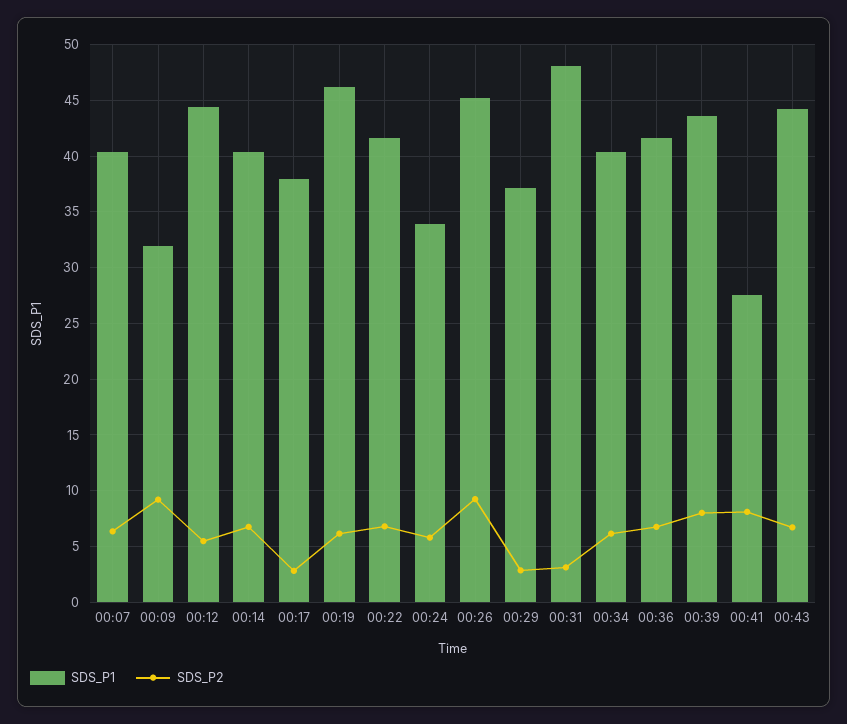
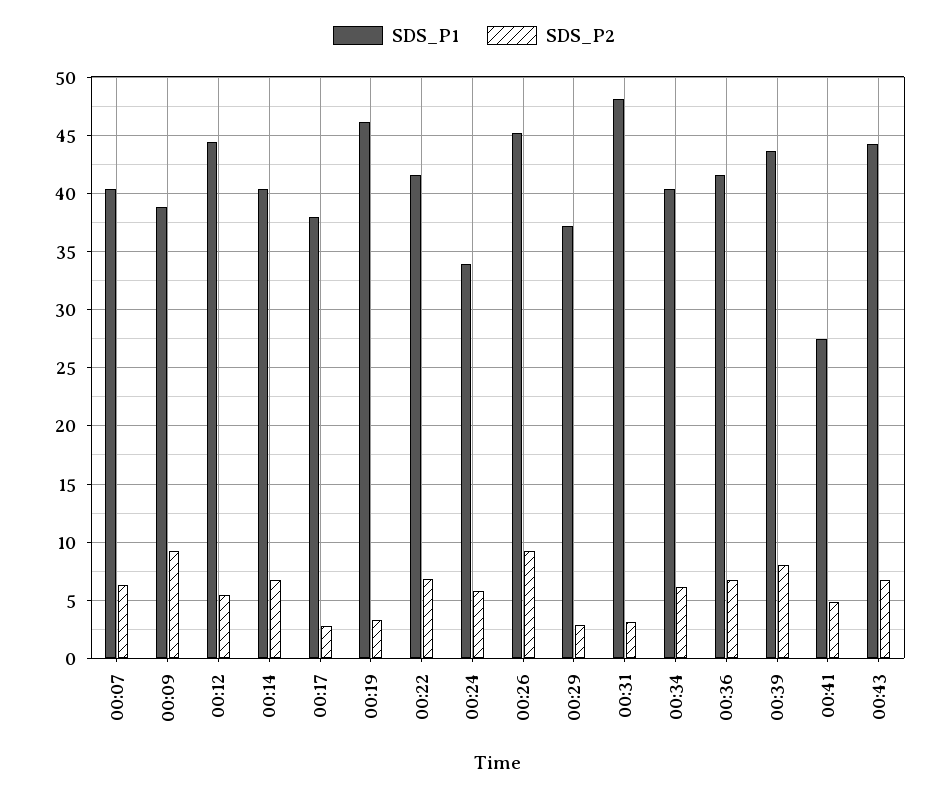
  {
    "SDS_P1": {
      "00:07": 40,
-     "00:09": 32,
+     "00:09": 39,
      "00:12": 44,
      "00:14": 40,
      "00:17": 38,
      "00:19": 46,
      "00:22": 42,
      "00:24": 34,
      "00:26": 45,
      "00:29": 37,
      "00:31": 48,
      "00:34": 40,
      "00:36": 42,
      "00:39": 44,
      "00:41": 28,
      "00:43": 44
    },
    "SDS_P2": {
      "00:07": 6,
      "00:09": 9,
      "00:12": 5,
      "00:14": 7,
      "00:17": 3,
-     "00:19": 6,
+     "00:19": 3,
      "00:22": 7,
      "00:24": 6,
      "00:26": 9,
      "00:29": 3,
      "00:31": 3,
      "00:34": 6,
      "00:36": 7,
      "00:39": 8,
-     "00:41": 8,
+     "00:41": 5,
      "00:43": 7
    }
  }

